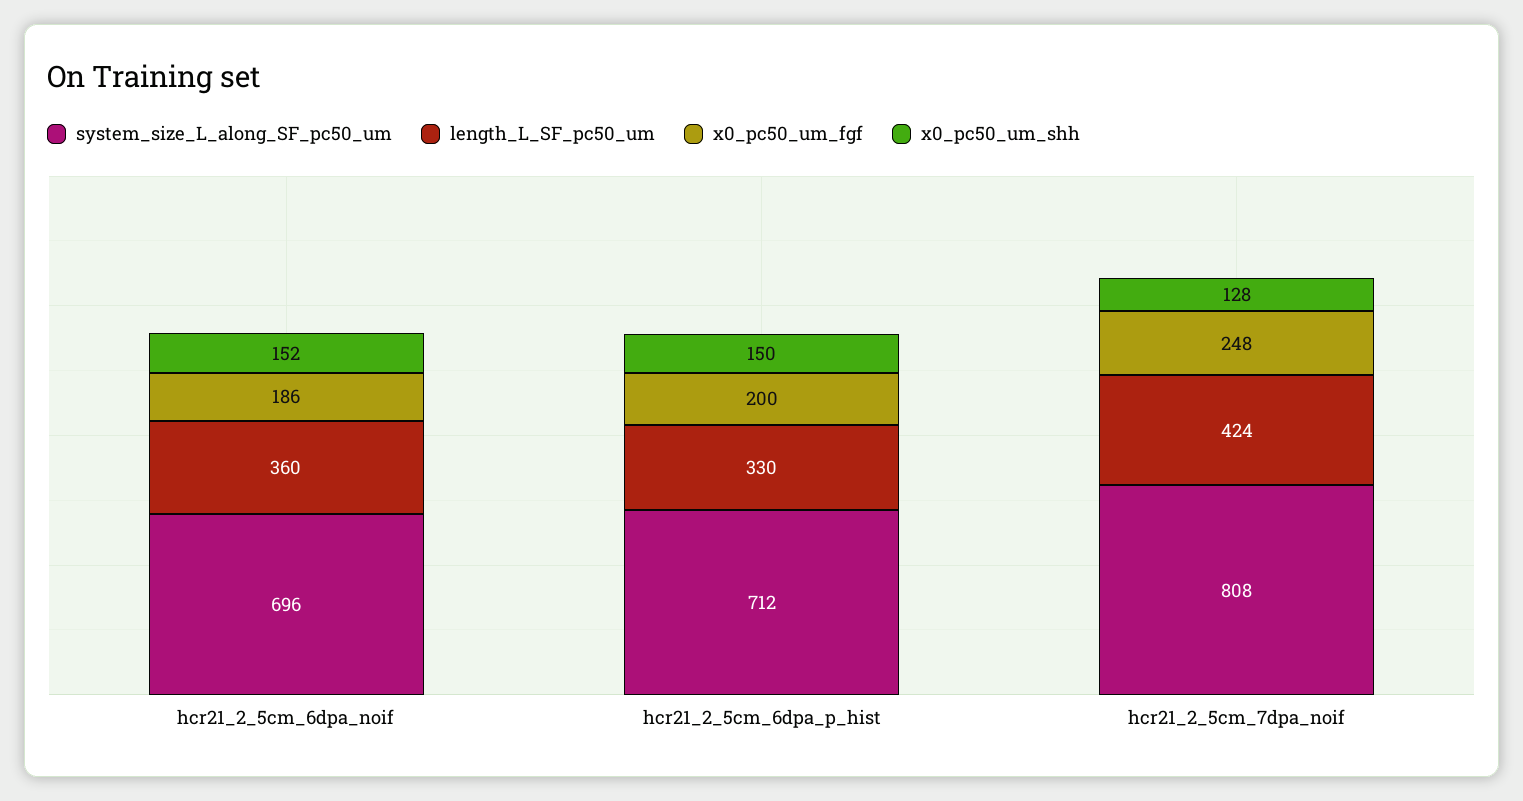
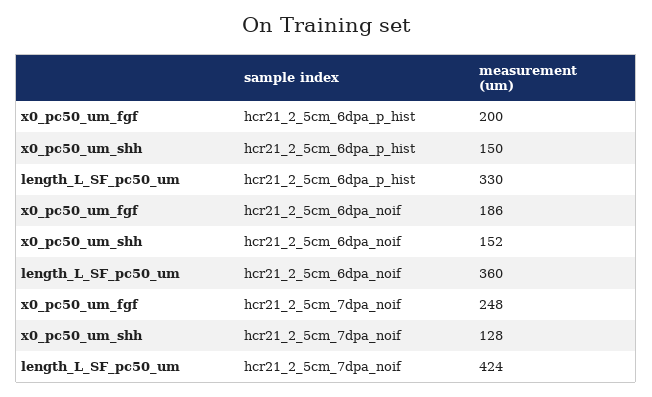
  {
-   "system_size_L_along_SF_pc50_um": {
-     "hcr21_2_5cm_6dpa_noif": 696,
-     "hcr21_2_5cm_6dpa_p_hist": 712,
-     "hcr21_2_5cm_7dpa_noif": 808
-   },
    "length_L_SF_pc50_um": {
      "hcr21_2_5cm_6dpa_noif": 360,
      "hcr21_2_5cm_6dpa_p_hist": 330,
      "hcr21_2_5cm_7dpa_noif": 424
    },
    "x0_pc50_um_fgf": {
      "hcr21_2_5cm_6dpa_noif": 186,
      "hcr21_2_5cm_6dpa_p_hist": 200,
      "hcr21_2_5cm_7dpa_noif": 248
    },
    "x0_pc50_um_shh": {
      "hcr21_2_5cm_6dpa_noif": 152,
      "hcr21_2_5cm_6dpa_p_hist": 150,
      "hcr21_2_5cm_7dpa_noif": 128
    }
  }

